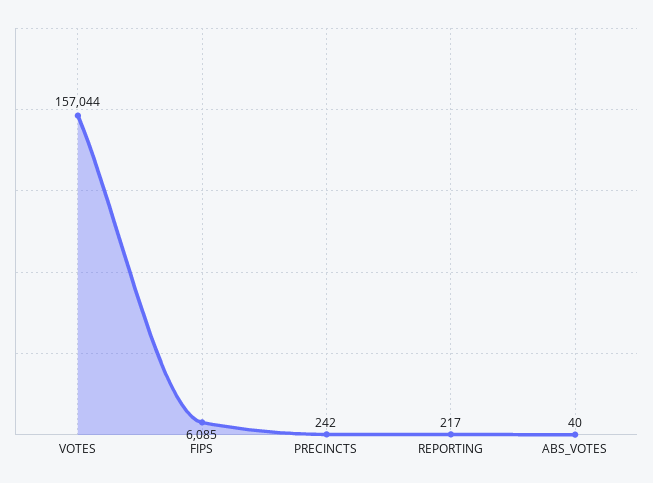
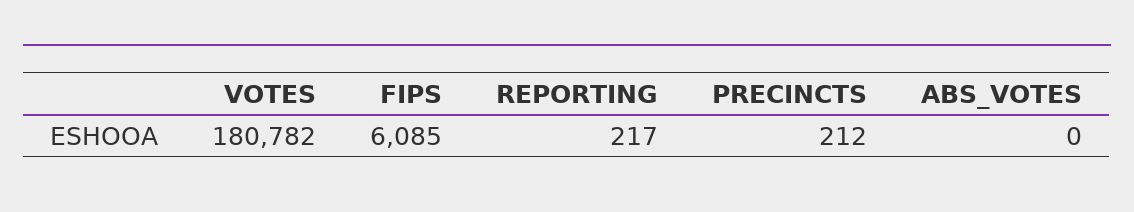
  {
-   "VOTES": 157044,
+   "VOTES": 180782,
    "FIPS": 6085,
-   "PRECINCTS": 242,
+   "PRECINCTS": 212,
    "REPORTING": 217,
-   "ABS_VOTES": 40
+   "ABS_VOTES": 0
  }

